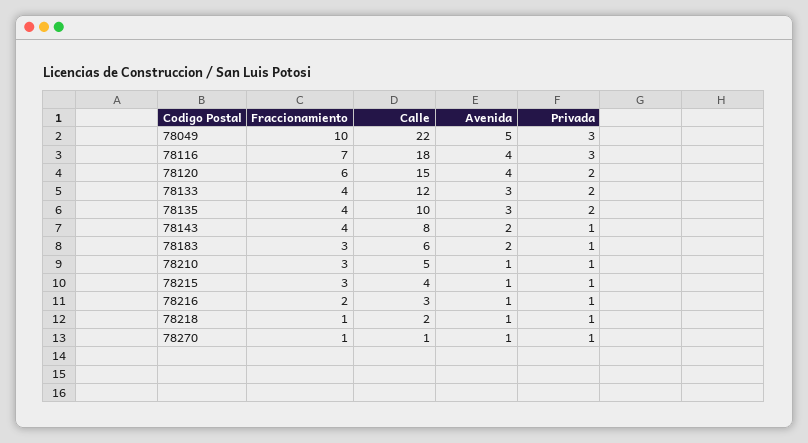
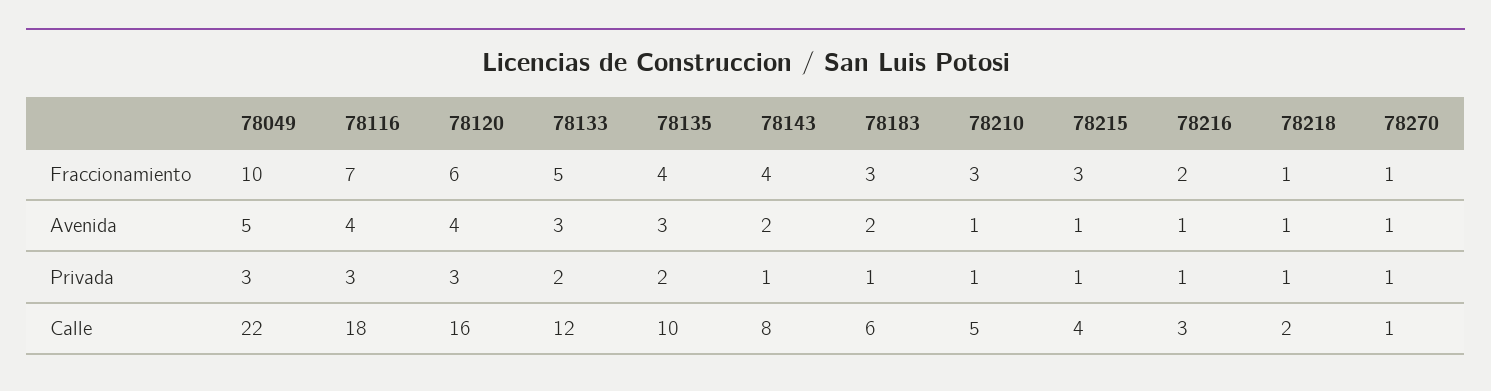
  {
    "Fraccionamiento": {
      "78049": 10,
      "78116": 7,
      "78120": 6,
-     "78133": 4,
+     "78133": 5,
      "78135": 4,
      "78143": 4,
      "78183": 3,
      "78210": 3,
      "78215": 3,
      "78216": 2,
      "78218": 1,
      "78270": 1
    },
    "Calle": {
      "78049": 22,
      "78116": 18,
-     "78120": 15,
+     "78120": 16,
      "78133": 12,
      "78135": 10,
      "78143": 8,
      "78183": 6,
      "78210": 5,
      "78215": 4,
      "78216": 3,
      "78218": 2,
      "78270": 1
    },
    "Avenida": {
      "78049": 5,
      "78116": 4,
      "78120": 4,
      "78133": 3,
      "78135": 3,
      "78143": 2,
      "78183": 2,
      "78210": 1,
      "78215": 1,
      "78216": 1,
      "78218": 1,
      "78270": 1
    },
    "Privada": {
      "78049": 3,
      "78116": 3,
-     "78120": 2,
+     "78120": 3,
      "78133": 2,
      "78135": 2,
      "78143": 1,
      "78183": 1,
      "78210": 1,
      "78215": 1,
      "78216": 1,
      "78218": 1,
      "78270": 1
    }
  }

